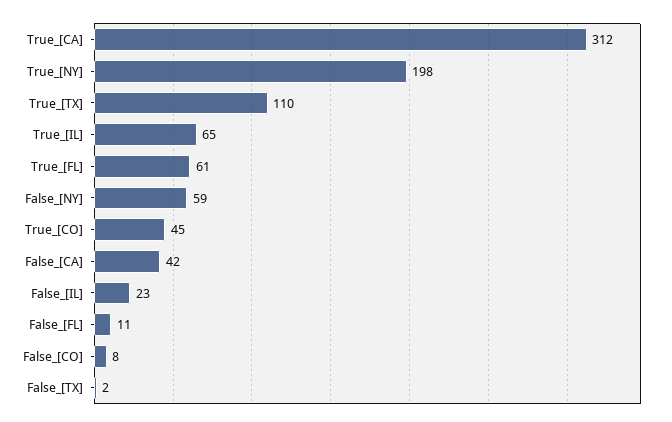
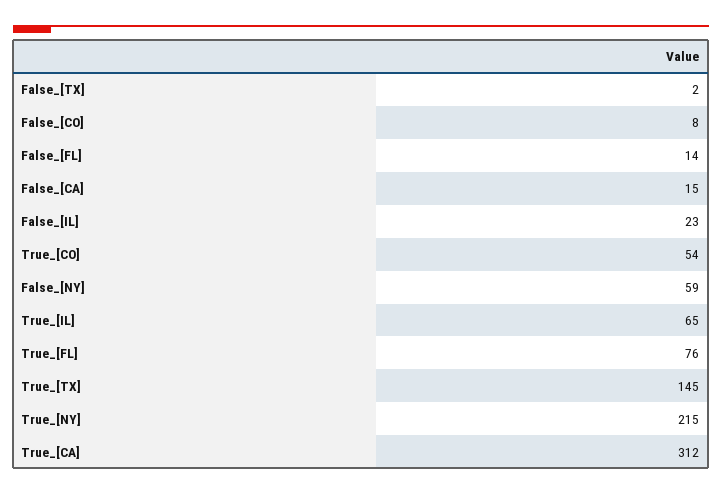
  {
    "True_[CA]": 312,
-   "True_[NY]": 198,
+   "True_[NY]": 215,
-   "True_[TX]": 110,
+   "True_[TX]": 145,
    "True_[IL]": 65,
-   "True_[FL]": 61,
+   "True_[FL]": 76,
    "False_[NY]": 59,
-   "True_[CO]": 45,
+   "True_[CO]": 54,
-   "False_[CA]": 42,
+   "False_[CA]": 15,
    "False_[IL]": 23,
-   "False_[FL]": 11,
+   "False_[FL]": 14,
    "False_[CO]": 8,
    "False_[TX]": 2
  }

